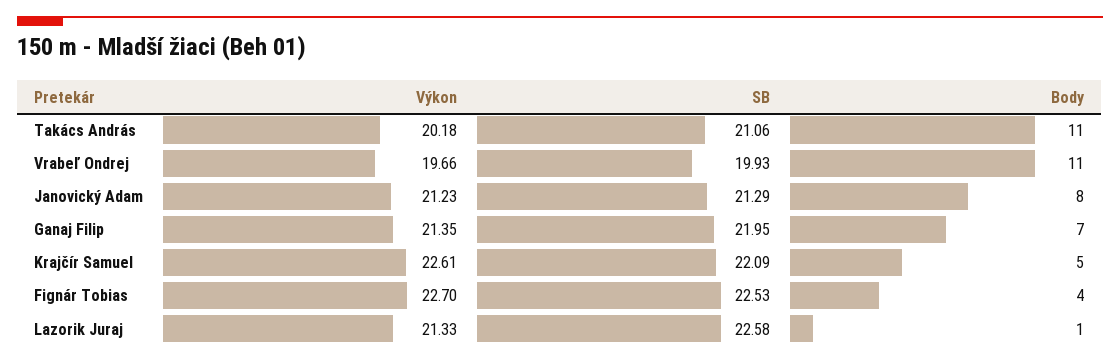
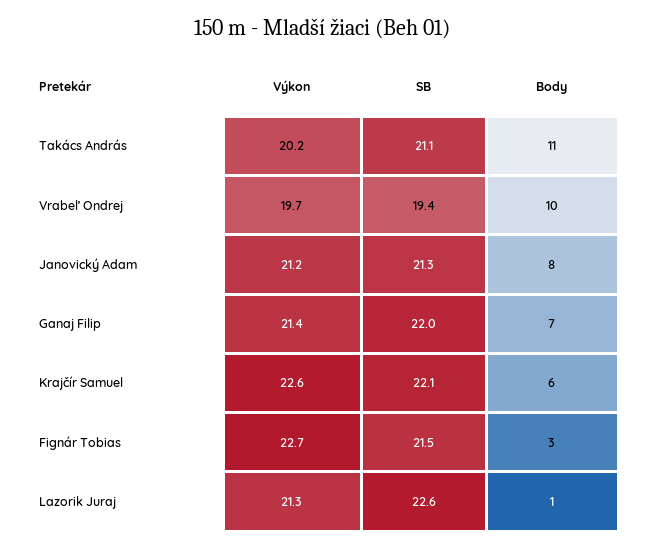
  {
    "Výkon": {
      "Takács András": 20.18,
      "Vrabeľ Ondrej": 19.66,
      "Janovický Adam": 21.23,
      "Ganaj Filip": 21.35,
      "Krajčír Samuel": 22.61,
      "Fignár Tobias": 22.7,
      "Lazorik Juraj": 21.33
    },
    "SB": {
      "Takács András": 21.06,
-     "Vrabeľ Ondrej": 19.93,
+     "Vrabeľ Ondrej": 19.4,
      "Janovický Adam": 21.29,
      "Ganaj Filip": 21.95,
      "Krajčír Samuel": 22.09,
-     "Fignár Tobias": 22.53,
+     "Fignár Tobias": 21.5,
      "Lazorik Juraj": 22.58
    },
    "Body": {
      "Takács András": 11,
-     "Vrabeľ Ondrej": 11,
+     "Vrabeľ Ondrej": 10,
      "Janovický Adam": 8,
      "Ganaj Filip": 7,
-     "Krajčír Samuel": 5,
+     "Krajčír Samuel": 6,
-     "Fignár Tobias": 4,
+     "Fignár Tobias": 3,
      "Lazorik Juraj": 1
    }
  }

